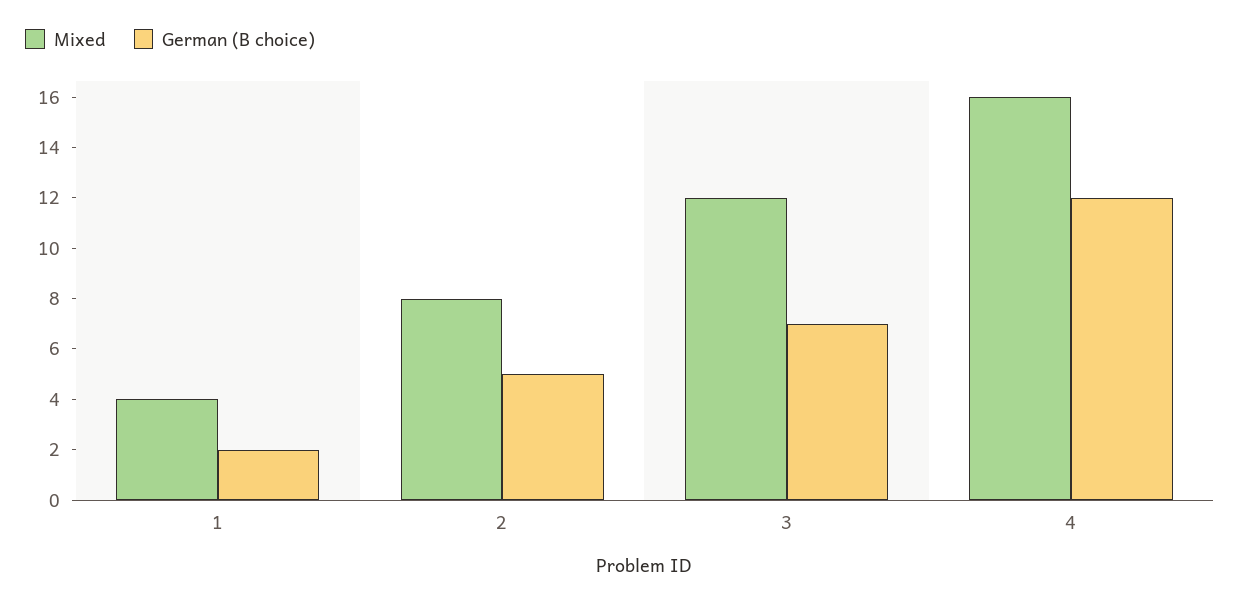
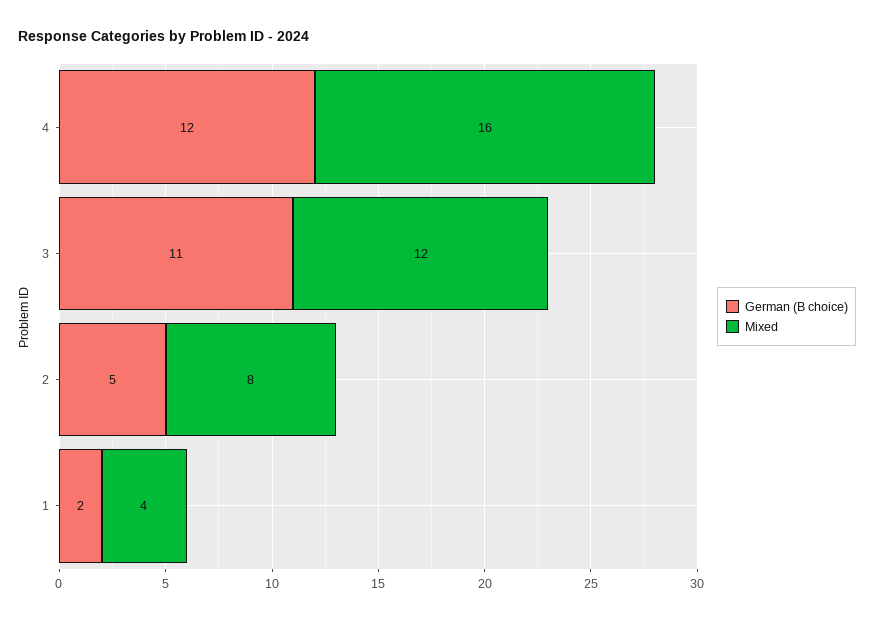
  {
    "Mixed": {
      "1": 4,
      "2": 8,
      "3": 12,
      "4": 16
    },
    "German (B choice)": {
      "1": 2,
      "2": 5,
-     "3": 7,
+     "3": 11,
      "4": 12
    }
  }

